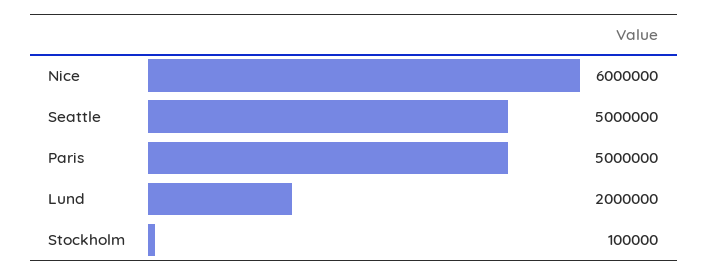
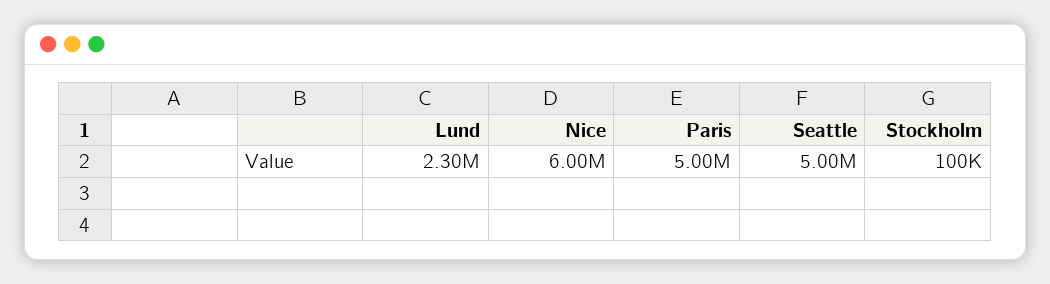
  {
    "Nice": 6000000,
    "Seattle": 5000000,
    "Paris": 5000000,
-   "Lund": 2000000,
+   "Lund": 2300000,
    "Stockholm": 100000
  }

